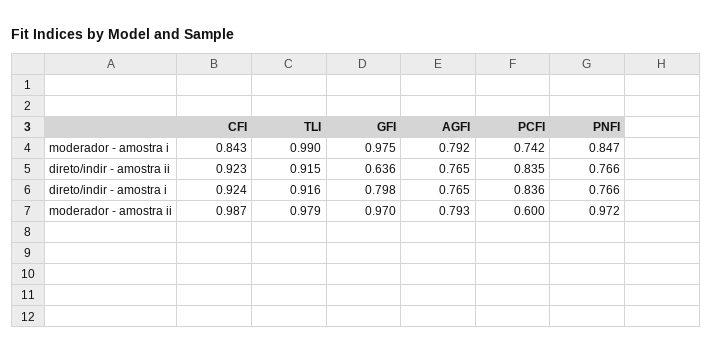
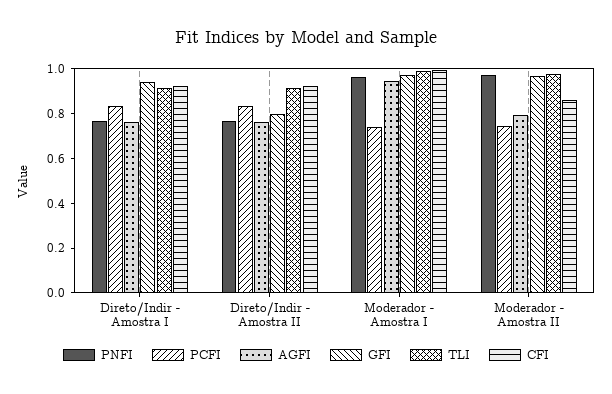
  {
    "CFI": {
-     "moderador - amostra i": 0.843,
+     "moderador - amostra i": 1,
      "direto/indir - amostra ii": 0.923,
      "direto/indir - amostra i": 0.924,
-     "moderador - amostra ii": 0.987
+     "moderador - amostra ii": 0.85
    },
    "TLI": {
      "moderador - amostra i": 0.99,
      "direto/indir - amostra ii": 0.915,
      "direto/indir - amostra i": 0.916,
      "moderador - amostra ii": 0.979
    },
    "GFI": {
      "moderador - amostra i": 0.975,
-     "direto/indir - amostra ii": 0.636,
+     "direto/indir - amostra ii": 0.8,
-     "direto/indir - amostra i": 0.798,
+     "direto/indir - amostra i": 0.95,
      "moderador - amostra ii": 0.97
    },
    "AGFI": {
-     "moderador - amostra i": 0.792,
+     "moderador - amostra i": 0.95,
      "direto/indir - amostra ii": 0.765,
      "direto/indir - amostra i": 0.765,
      "moderador - amostra ii": 0.793
    },
    "PCFI": {
      "moderador - amostra i": 0.742,
      "direto/indir - amostra ii": 0.835,
      "direto/indir - amostra i": 0.836,
-     "moderador - amostra ii": 0.6
+     "moderador - amostra ii": 0.75
    },
    "PNFI": {
-     "moderador - amostra i": 0.847,
+     "moderador - amostra i": 0.95,
      "direto/indir - amostra ii": 0.766,
      "direto/indir - amostra i": 0.766,
      "moderador - amostra ii": 0.972
    }
  }

